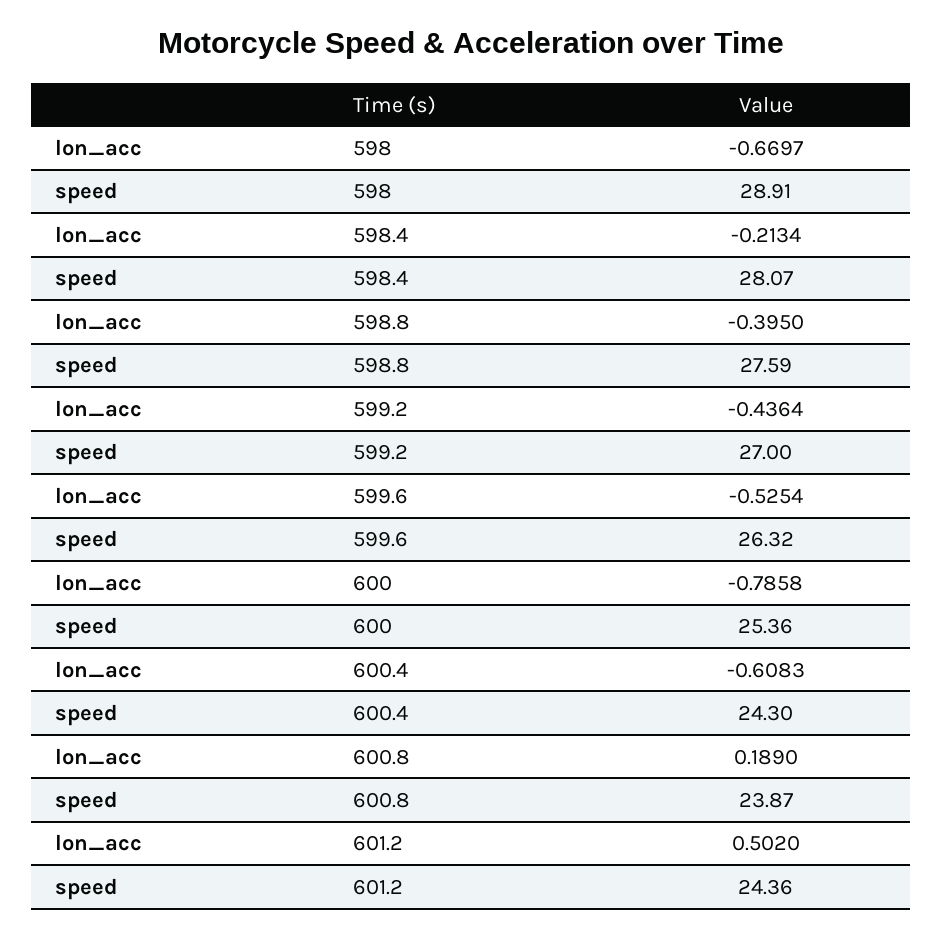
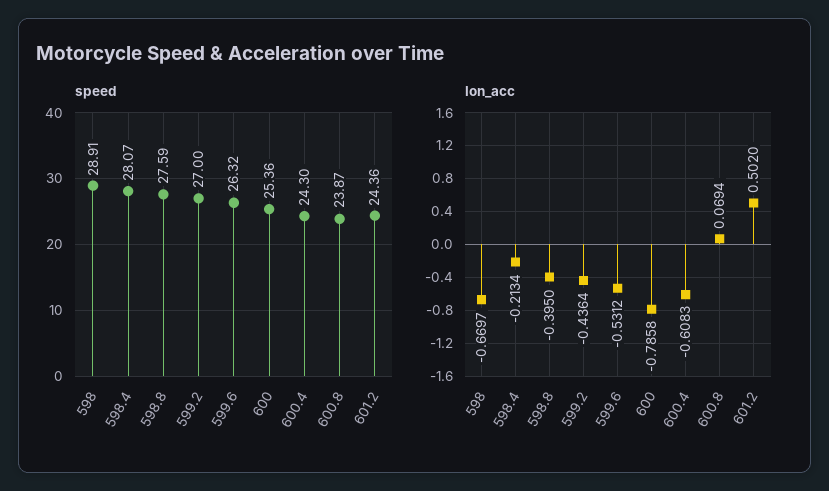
  {
    "lon_acc": {
      "598": -0.6697,
      "598.4": -0.2134,
      "598.8": -0.395,
      "599.2": -0.4364,
-     "599.6": -0.5254,
+     "599.6": -0.5312,
      "600": -0.7858,
      "600.4": -0.6083,
-     "600.8": 0.189,
+     "600.8": 0.0694,
      "601.2": 0.502
    },
    "speed": {
      "598": 28.91,
      "598.4": 28.07,
      "598.8": 27.59,
      "599.2": 27,
      "599.6": 26.32,
      "600": 25.36,
      "600.4": 24.3,
      "600.8": 23.87,
      "601.2": 24.36
    }
  }

